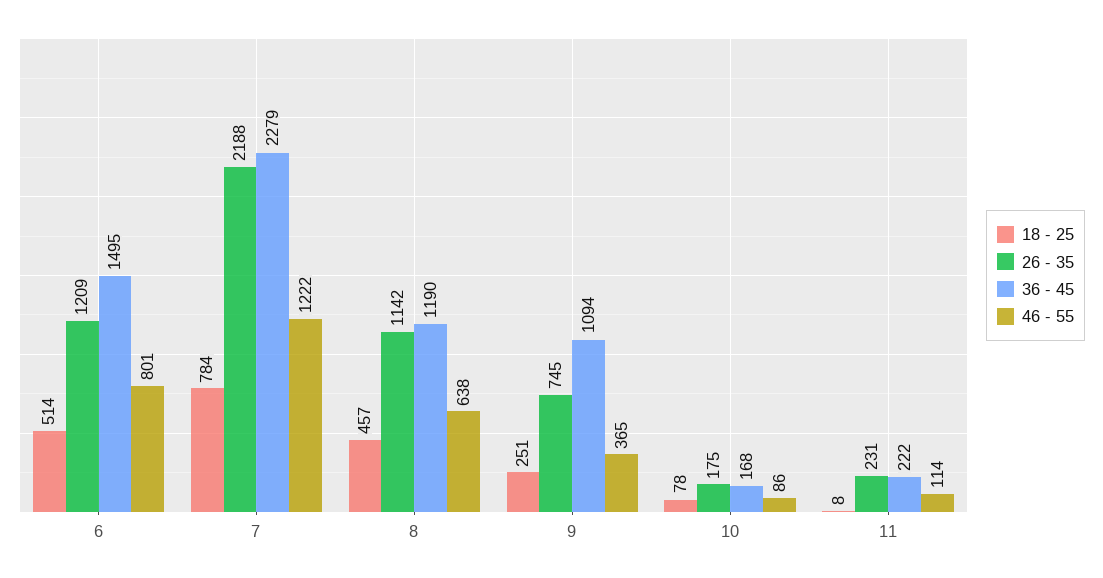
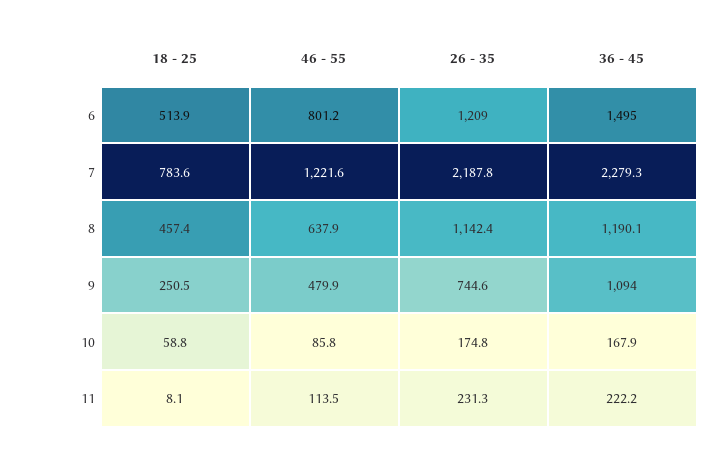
  {
    "18 - 25": {
      "6": 513.9,
      "7": 783.6,
      "8": 457.4,
      "9": 250.5,
-     "10": 78,
+     "10": 58.8,
      "11": 8.1
    },
    "26 - 35": {
      "6": 1209,
      "7": 2187.8,
      "8": 1142.4,
      "9": 744.6,
      "10": 174.8,
      "11": 231.3
    },
    "36 - 45": {
      "6": 1495,
      "7": 2279.3,
      "8": 1190.1,
      "9": 1094,
      "10": 167.9,
      "11": 222.2
    },
    "46 - 55": {
      "6": 801.2,
      "7": 1221.6,
      "8": 637.9,
-     "9": 365,
+     "9": 479.9,
      "10": 85.8,
      "11": 113.5
    }
  }

